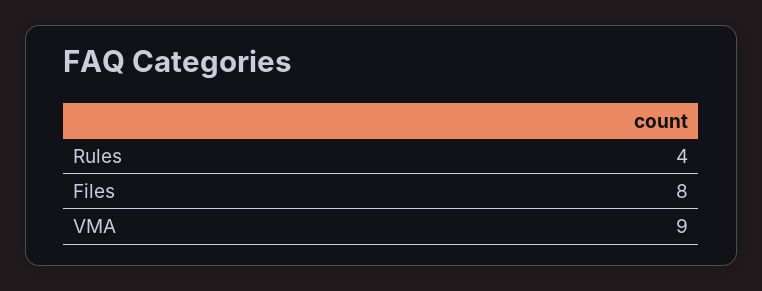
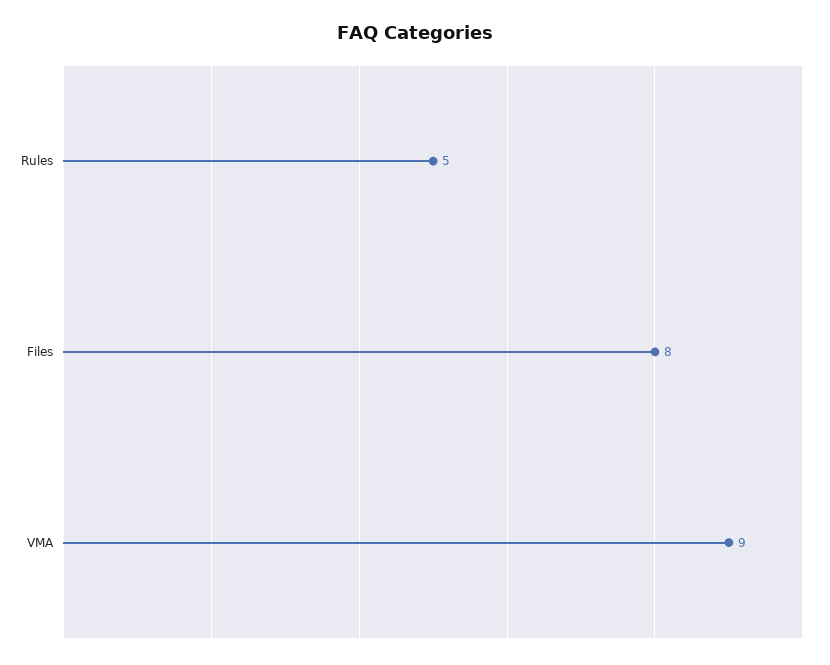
  {
-   "Rules": 4,
+   "Rules": 5,
    "Files": 8,
    "VMA": 9
  }

